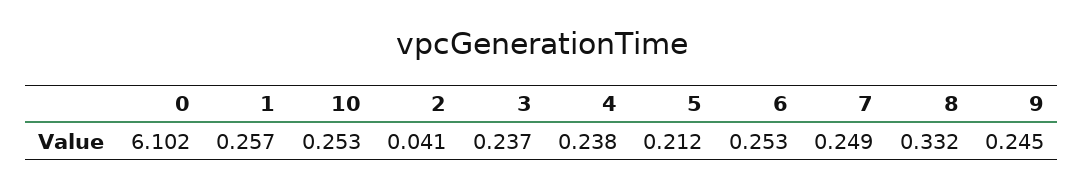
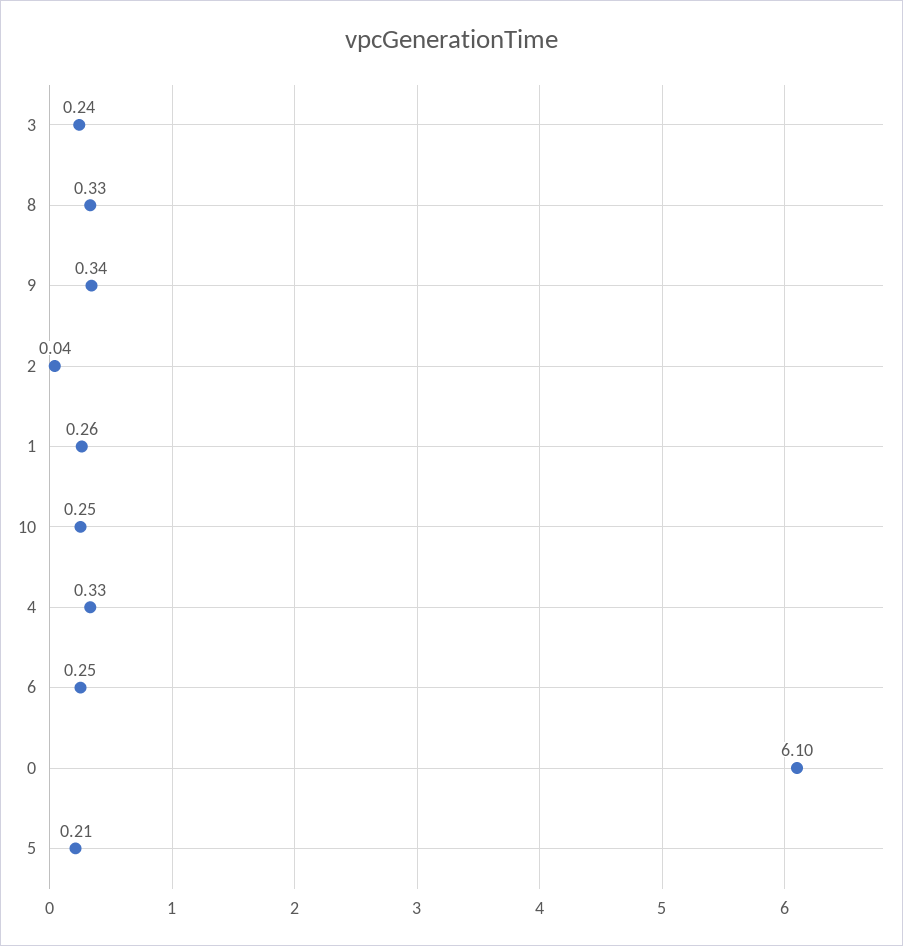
  {
    "0": 6.102,
    "1": 0.257,
    "10": 0.253,
    "2": 0.041,
    "3": 0.237,
-   "4": 0.238,
+   "4": 0.33,
    "5": 0.212,
    "6": 0.253,
-   "7": 0.249,
    "8": 0.332,
-   "9": 0.245
+   "9": 0.34
  }

